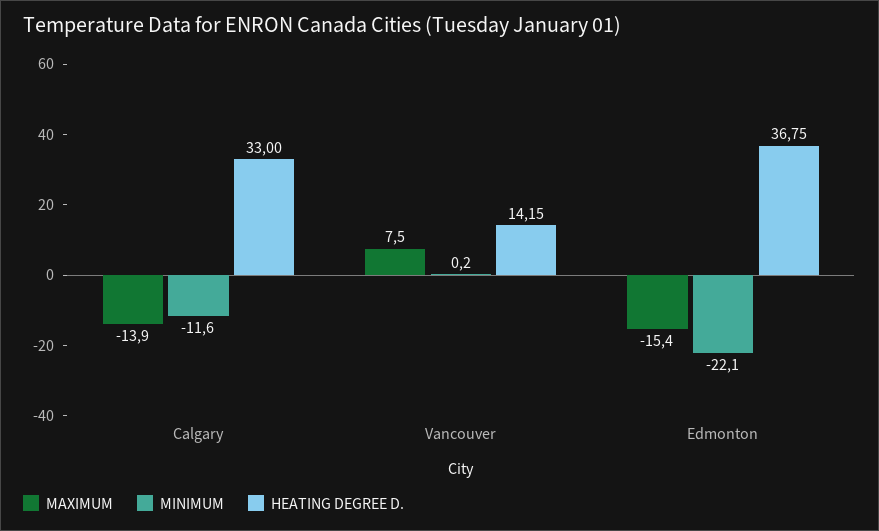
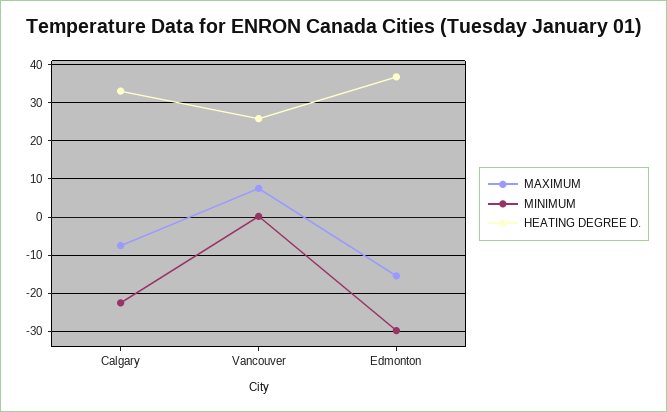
  {
    "MAXIMUM": {
-     "Calgary": -13.9,
+     "Calgary": -8,
      "Vancouver": 7.5,
      "Edmonton": -15.4
    },
    "MINIMUM": {
-     "Calgary": -11.6,
+     "Calgary": -22,
      "Vancouver": 0.2,
-     "Edmonton": -22.1
+     "Edmonton": -30
    },
    "HEATING DEGREE D.": {
      "Calgary": 33,
-     "Vancouver": 14.15,
+     "Vancouver": 26,
      "Edmonton": 36.75
    }
  }

